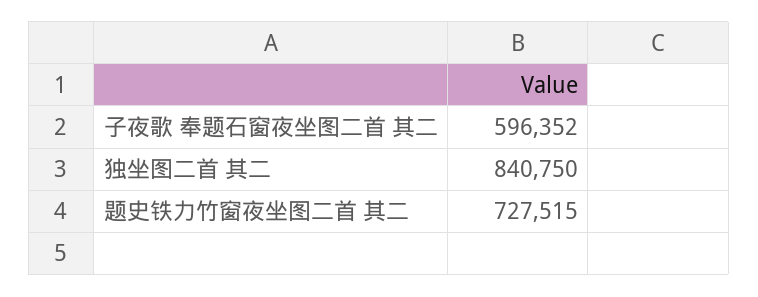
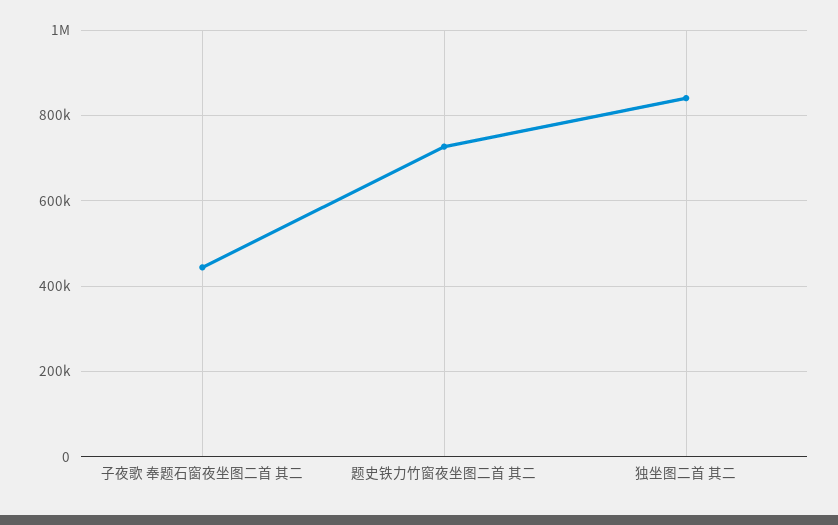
  {
-   "子夜歌 奉题石窗夜坐图二首 其二": 596352,
+   "子夜歌 奉题石窗夜坐图二首 其二": 440000,
    "独坐图二首 其二": 840750,
    "题史铁力竹窗夜坐图二首 其二": 727515
  }

